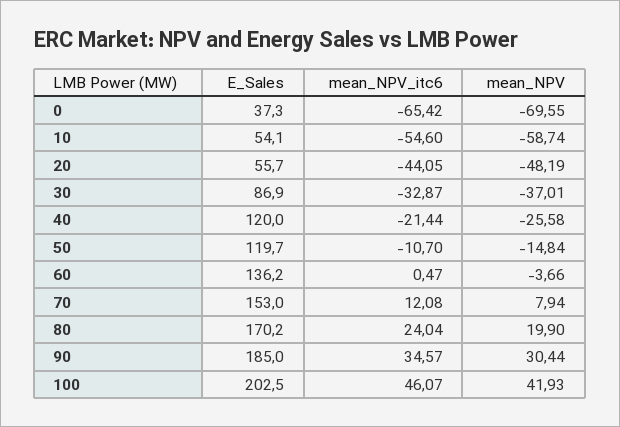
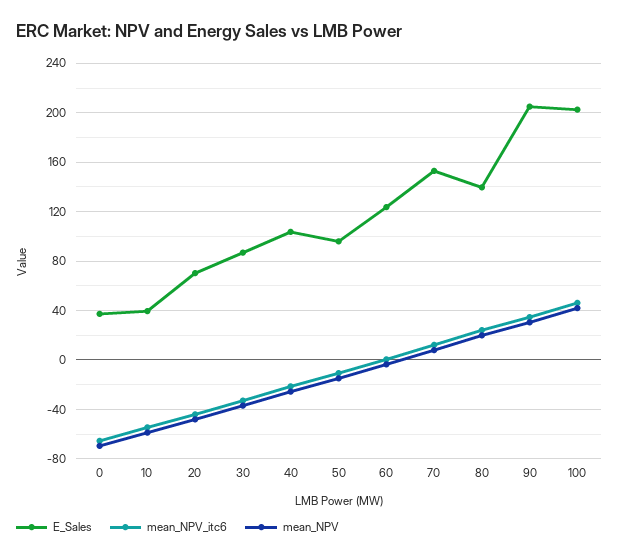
  {
    "E_Sales": {
      "0": 37.3,
-     "10": 54.1,
+     "10": 40,
-     "20": 55.7,
+     "20": 70,
      "30": 86.9,
-     "40": 120,
+     "40": 105,
-     "50": 119.7,
+     "50": 95,
-     "60": 136.2,
+     "60": 125,
      "70": 153,
-     "80": 170.2,
+     "80": 140,
-     "90": 185,
+     "90": 205,
      "100": 202.5
    },
    "mean_NPV_itc6": {
      "0": -65.42,
      "10": -54.6,
      "20": -44.05,
      "30": -32.87,
      "40": -21.44,
      "50": -10.7,
      "60": 0.47,
      "70": 12.08,
      "80": 24.04,
      "90": 34.57,
      "100": 46.07
    },
    "mean_NPV": {
      "0": -69.55,
      "10": -58.74,
      "20": -48.19,
      "30": -37.01,
      "40": -25.58,
      "50": -14.84,
      "60": -3.66,
      "70": 7.94,
      "80": 19.9,
      "90": 30.44,
      "100": 41.93
    }
  }

